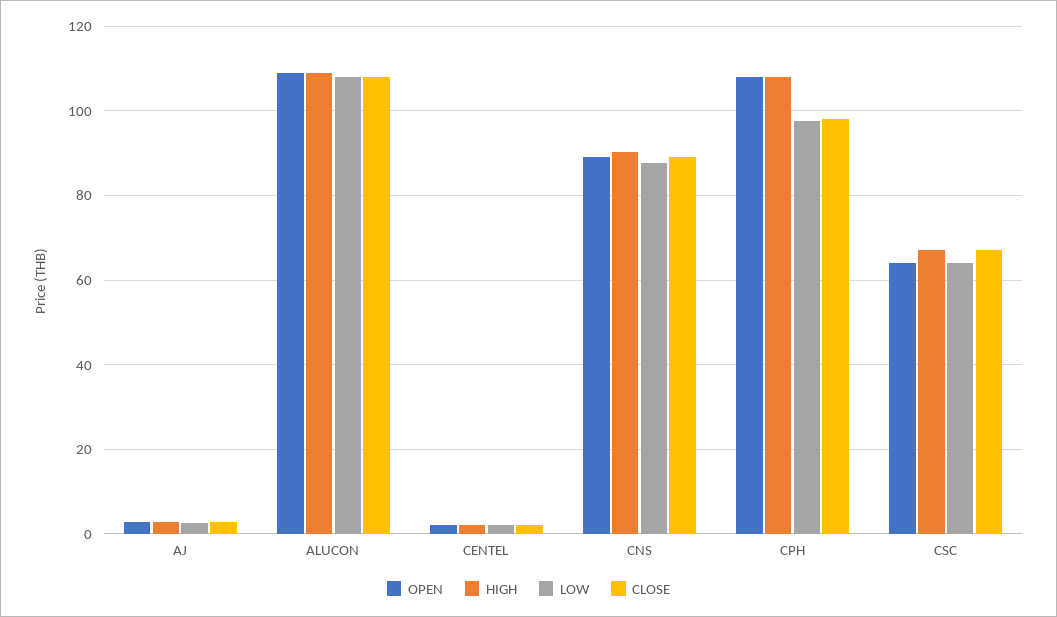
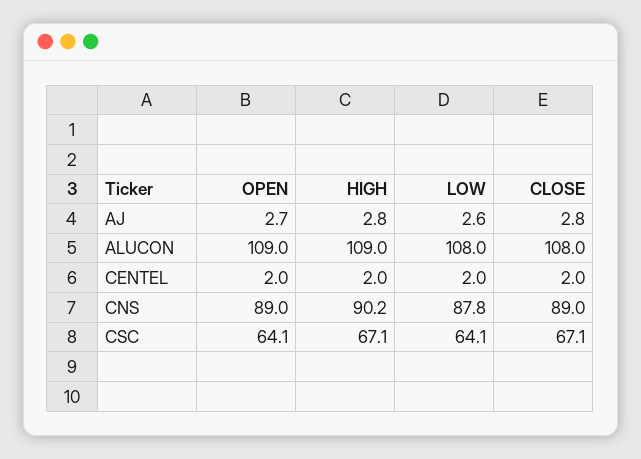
  {
    "OPEN": {
      "AJ": 2.7,
      "ALUCON": 109,
      "CENTEL": 2,
      "CNS": 89,
-     "CPH": 108,
      "CSC": 64.1
    },
    "HIGH": {
      "AJ": 2.8,
      "ALUCON": 109,
      "CENTEL": 2,
      "CNS": 90.2,
-     "CPH": 108,
      "CSC": 67.1
    },
    "LOW": {
      "AJ": 2.6,
      "ALUCON": 108,
      "CENTEL": 2,
      "CNS": 87.8,
-     "CPH": 98,
      "CSC": 64.1
    },
    "CLOSE": {
      "AJ": 2.8,
      "ALUCON": 108,
      "CENTEL": 2,
      "CNS": 89,
-     "CPH": 98,
      "CSC": 67.1
    }
  }

